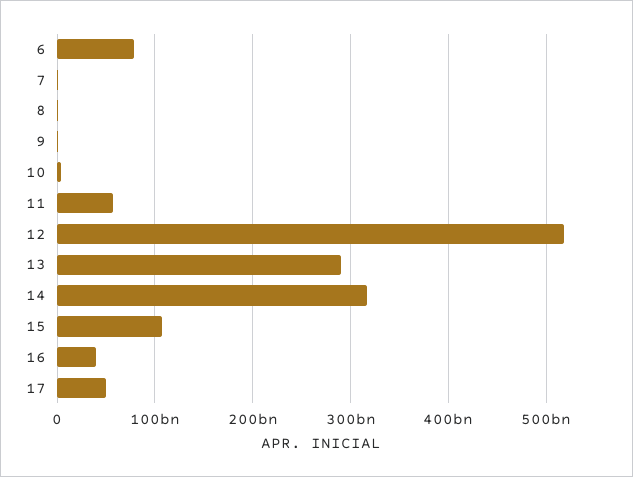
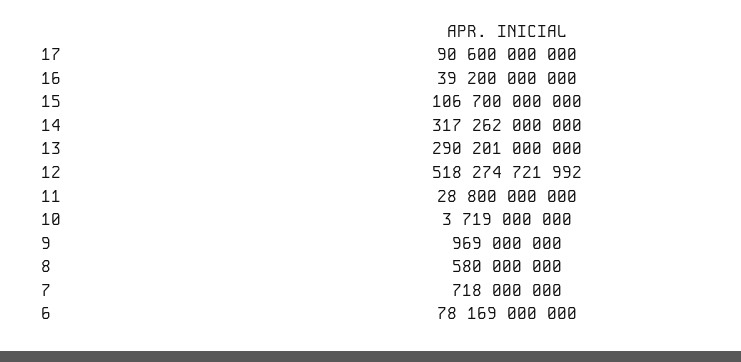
  {
    "6": 78169000000,
    "7": 718000000,
    "8": 580000000,
    "9": 969000000,
    "10": 3719000000,
-   "11": 60000000000,
+   "11": 28800000000,
    "12": 518274721992,
    "13": 290201000000,
    "14": 317262000000,
    "15": 106700000000,
    "16": 39200000000,
-   "17": 50000000000
+   "17": 90600000000
  }

